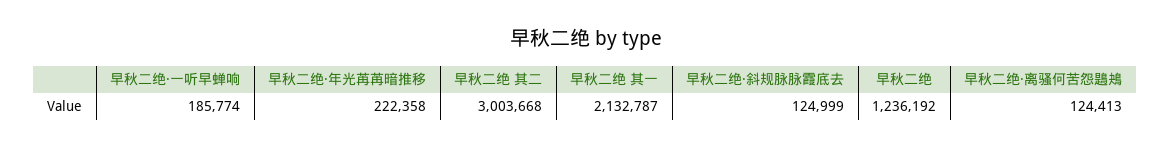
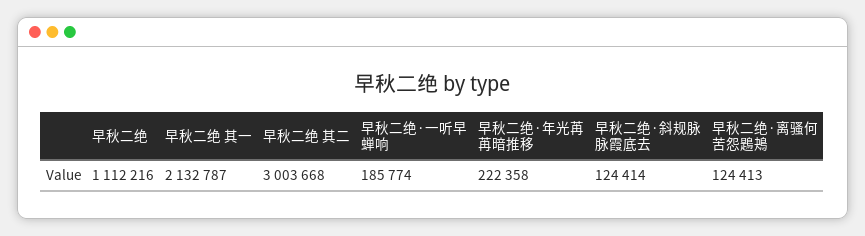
  {
    "早秋二绝·一听早蝉响": 185774,
    "早秋二绝·年光苒苒暗推移": 222358,
    "早秋二绝 其二": 3003668,
    "早秋二绝 其一": 2132787,
-   "早秋二绝·斜规脉脉霞底去": 124999,
+   "早秋二绝·斜规脉脉霞底去": 124414,
-   "早秋二绝": 1236192,
+   "早秋二绝": 1112216,
    "早秋二绝·离骚何苦怨鶗鴂": 124413
  }

